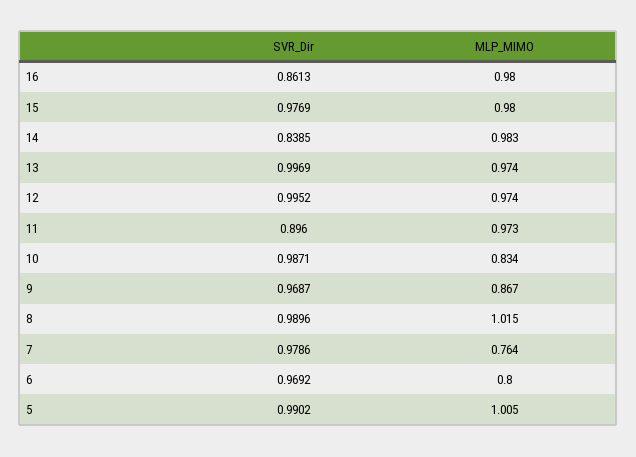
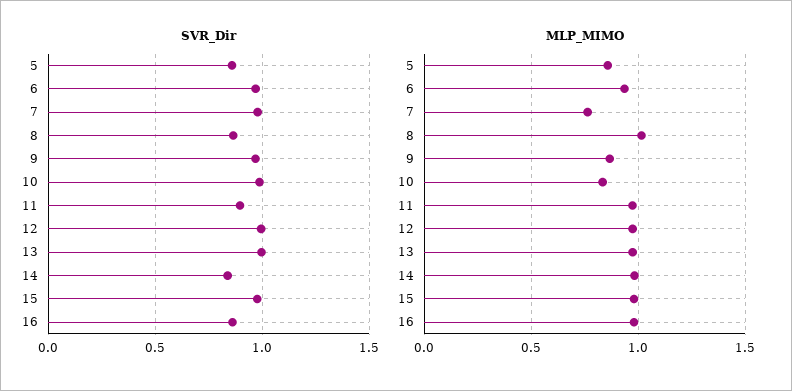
  {
    "SVR_Dir": {
      "16": 0.8613,
      "15": 0.9769,
      "14": 0.8385,
      "13": 0.9969,
      "12": 0.9952,
      "11": 0.896,
      "10": 0.9871,
      "9": 0.9687,
-     "8": 0.9896,
+     "8": 0.85,
      "7": 0.9786,
      "6": 0.9692,
-     "5": 0.9902
+     "5": 0.85
    },
    "MLP_MIMO": {
      "16": 0.98,
      "15": 0.98,
      "14": 0.983,
      "13": 0.974,
      "12": 0.974,
      "11": 0.973,
      "10": 0.834,
      "9": 0.867,
      "8": 1.015,
      "7": 0.764,
-     "6": 0.8,
+     "6": 0.95,
-     "5": 1.005
+     "5": 0.85
    }
  }

